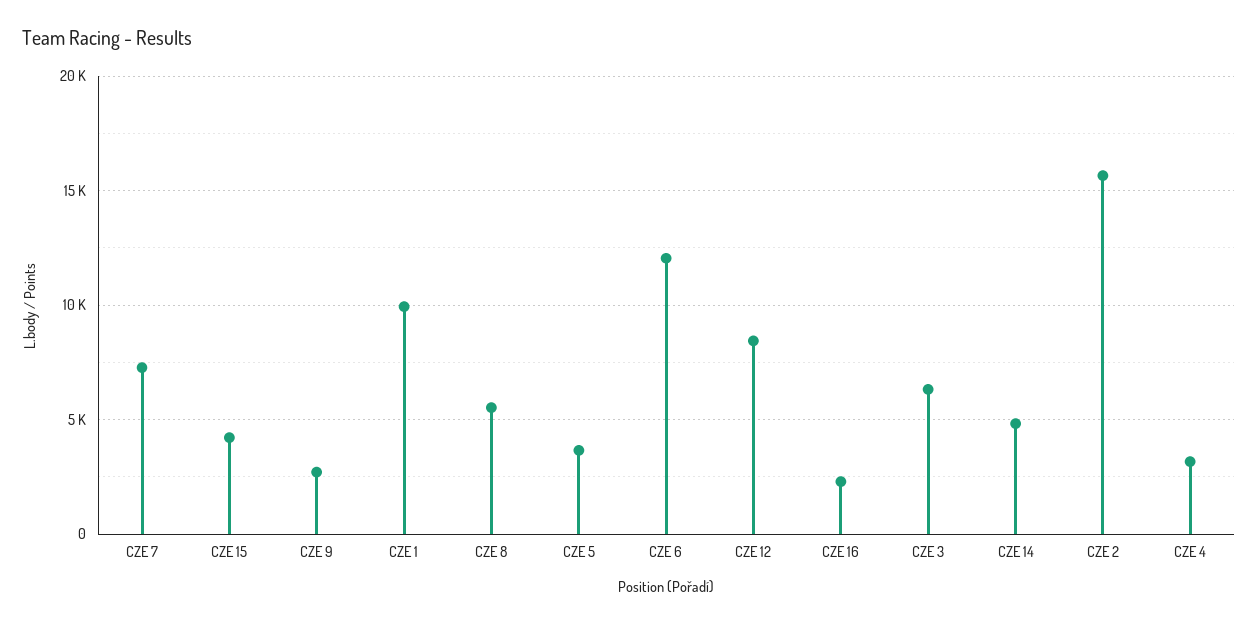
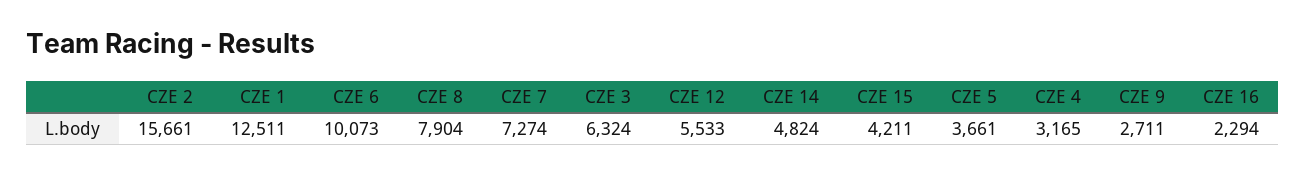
  {
    "CZE 7": 7274,
    "CZE 15": 4211,
    "CZE 9": 2711,
-   "CZE 1": 10000,
+   "CZE 1": 12511,
-   "CZE 8": 5500,
+   "CZE 8": 7904,
    "CZE 5": 3661,
-   "CZE 6": 12000,
+   "CZE 6": 10073,
-   "CZE 12": 8500,
+   "CZE 12": 5533,
    "CZE 16": 2294,
    "CZE 3": 6324,
    "CZE 14": 4824,
    "CZE 2": 15661,
    "CZE 4": 3165
  }

